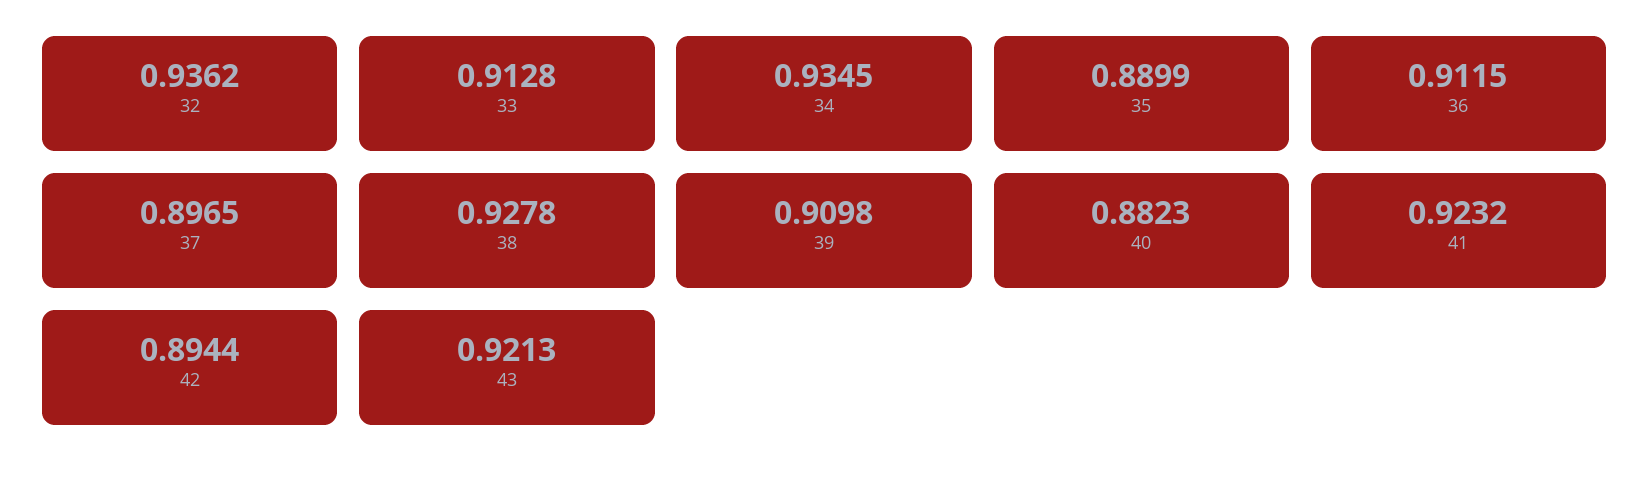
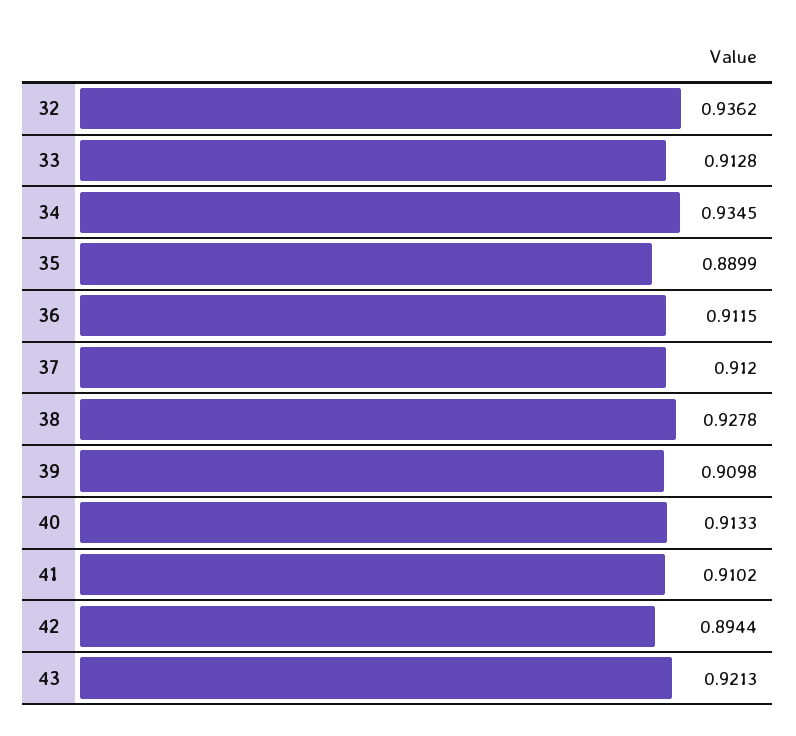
  {
    "32": 0.9362,
    "33": 0.9128,
    "34": 0.9345,
    "35": 0.8899,
    "36": 0.9115,
-   "37": 0.8965,
+   "37": 0.912,
    "38": 0.9278,
    "39": 0.9098,
-   "40": 0.8823,
+   "40": 0.9133,
-   "41": 0.9232,
+   "41": 0.9102,
    "42": 0.8944,
    "43": 0.9213
  }

